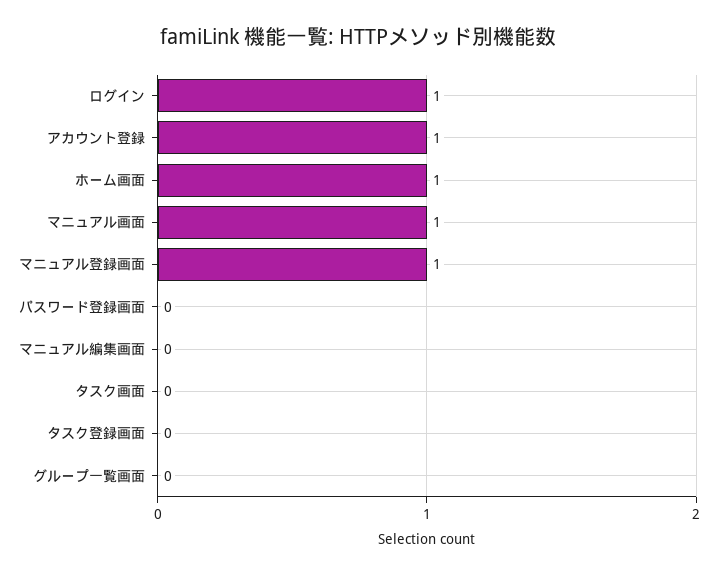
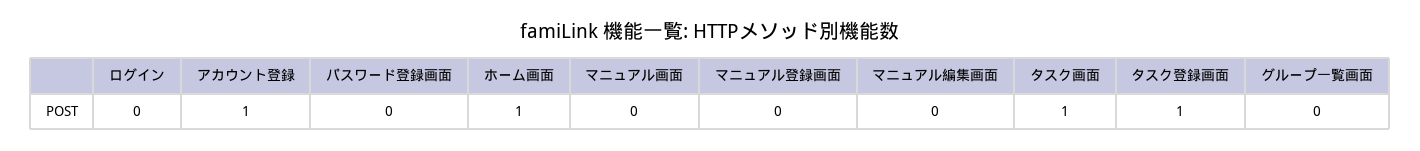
  {
-   "ログイン": 1,
+   "ログイン": 0,
    "アカウント登録": 1,
    "ホーム画面": 1,
-   "マニュアル画面": 1,
+   "マニュアル画面": 0,
-   "マニュアル登録画面": 1,
+   "マニュアル登録画面": 0,
    "パスワード登録画面": 0,
    "マニュアル編集画面": 0,
-   "タスク画面": 0,
+   "タスク画面": 1,
-   "タスク登録画面": 0,
+   "タスク登録画面": 1,
    "グループ一覧画面": 0
  }

